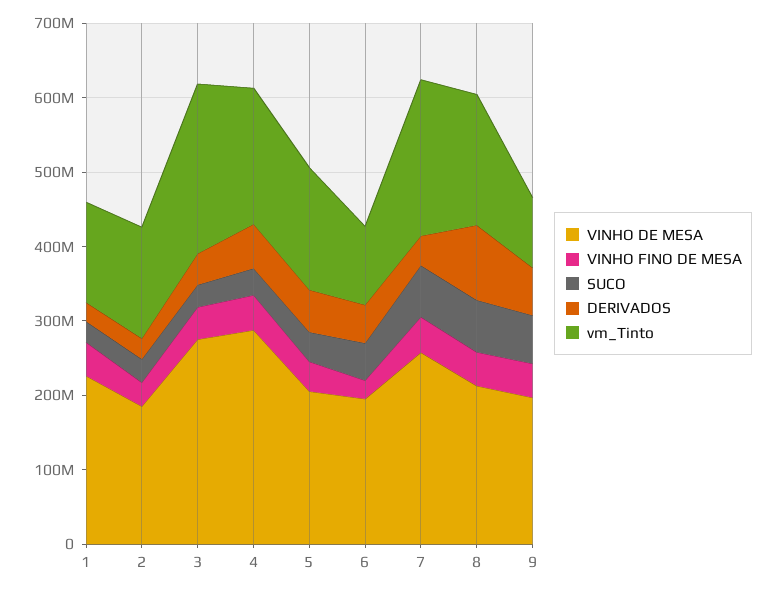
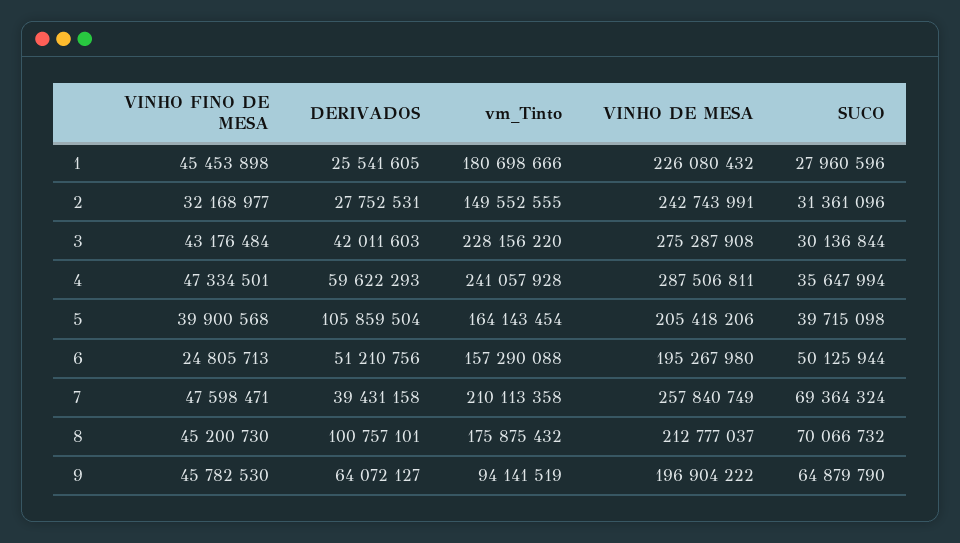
  {
    "VINHO DE MESA": {
      "1": 226080432,
-     "2": 180000000,
+     "2": 242743991,
      "3": 275287908,
      "4": 287506811,
      "5": 205418206,
      "6": 195267980,
      "7": 257840749,
      "8": 212777037,
      "9": 196904222
    },
    "VINHO FINO DE MESA": {
      "1": 45453898,
      "2": 32168977,
      "3": 43176484,
      "4": 47334501,
      "5": 39900568,
      "6": 24805713,
      "7": 47598471,
      "8": 45200730,
      "9": 45782530
    },
    "SUCO": {
      "1": 27960596,
      "2": 31361096,
      "3": 30136844,
      "4": 35647994,
      "5": 39715098,
      "6": 50125944,
      "7": 69364324,
      "8": 70066732,
      "9": 64879790
    },
    "DERIVADOS": {
      "1": 25541605,
      "2": 27752531,
      "3": 42011603,
      "4": 59622293,
-     "5": 60000000,
+     "5": 105859504,
      "6": 51210756,
      "7": 39431158,
      "8": 100757101,
      "9": 64072127
    },
    "vm_Tinto": {
-     "1": 140000000,
+     "1": 180698666,
      "2": 149552555,
      "3": 228156220,
-     "4": 180000000,
+     "4": 241057928,
      "5": 164143454,
-     "6": 100000000,
+     "6": 157290088,
      "7": 210113358,
      "8": 175875432,
      "9": 94141519
    }
  }

